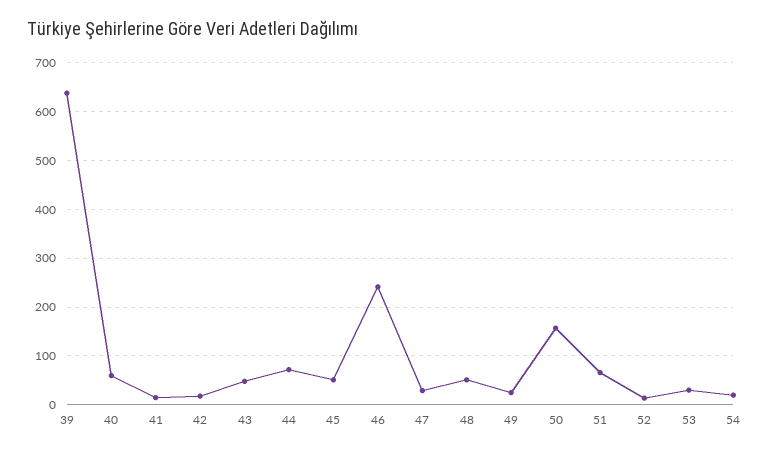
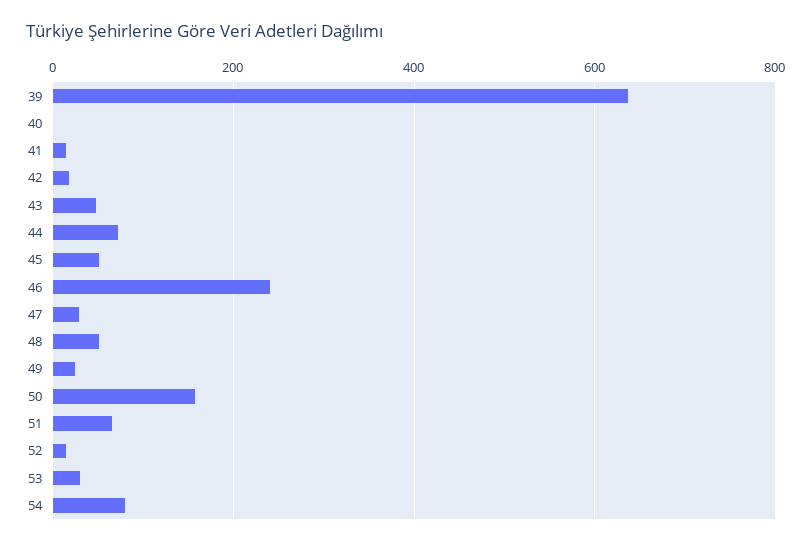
  {
    "39": 640,
-   "40": 60,
+   "40": 0,
    "41": 20,
    "42": 20,
    "43": 40,
    "44": 80,
    "45": 60,
    "46": 240,
    "47": 20,
    "48": 60,
    "49": 20,
    "50": 160,
    "51": 60,
    "52": 20,
    "53": 40,
-   "54": 20
+   "54": 80
  }

